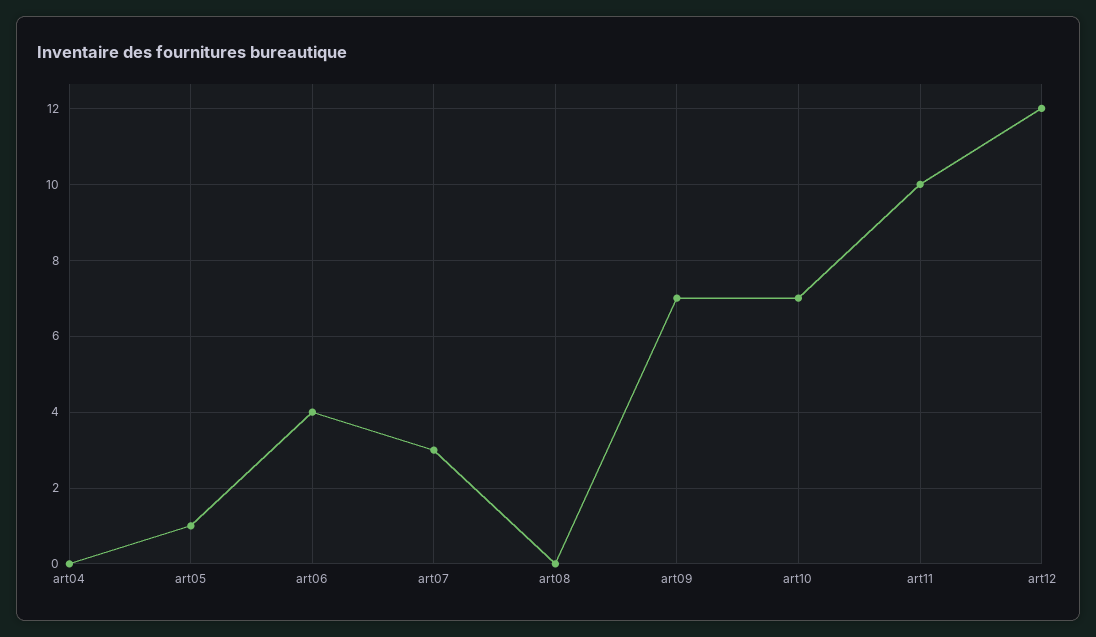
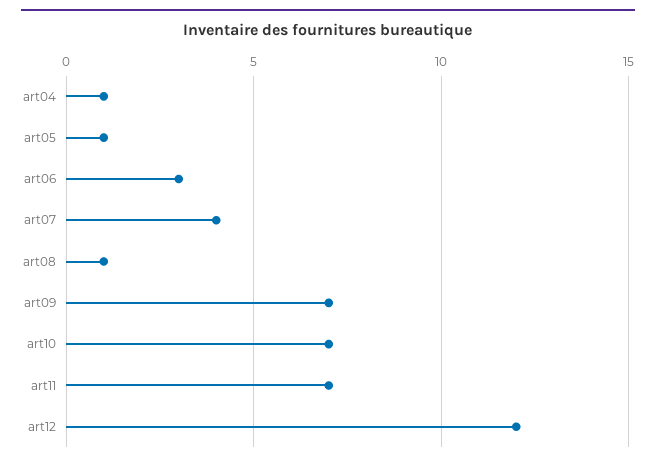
  {
-   "art04": 0,
+   "art04": 1,
    "art05": 1,
-   "art06": 4,
+   "art06": 3,
-   "art07": 3,
+   "art07": 4,
-   "art08": 0,
+   "art08": 1,
    "art09": 7,
    "art10": 7,
-   "art11": 10,
+   "art11": 7,
    "art12": 12
  }

